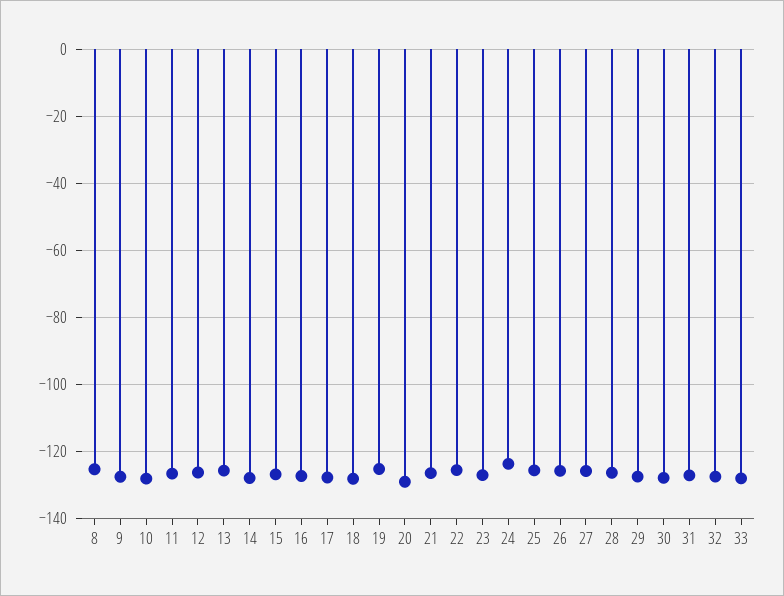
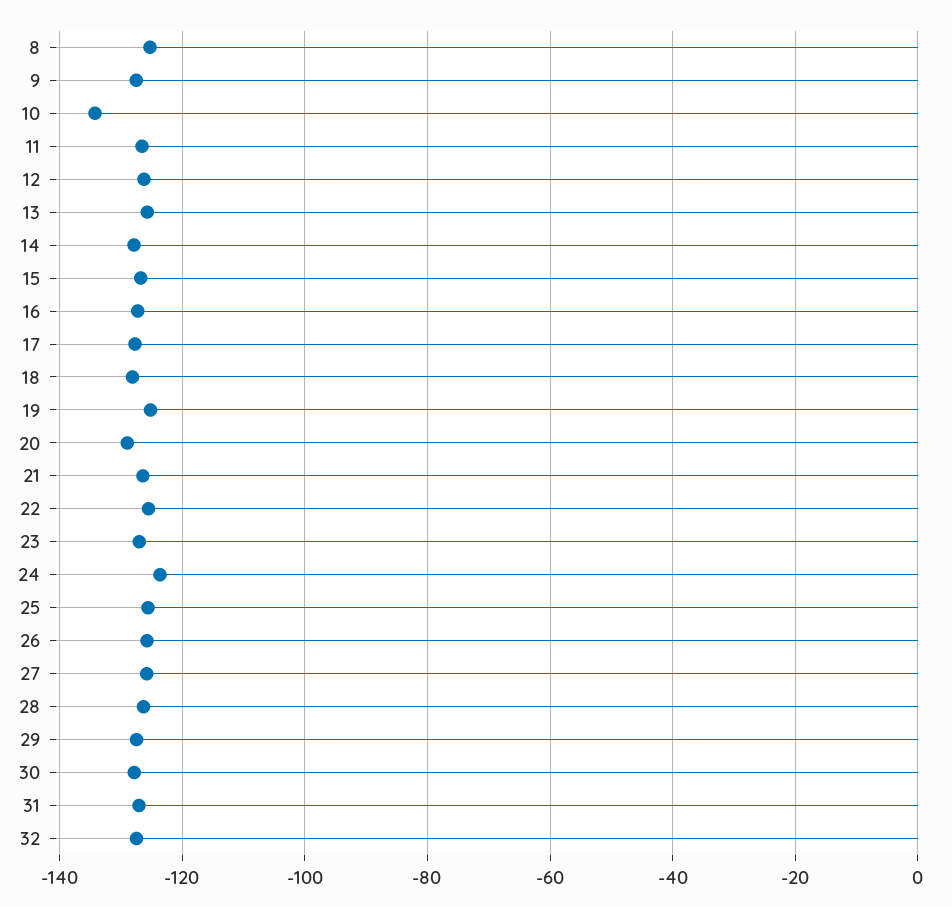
  {
    "8": -126,
    "9": -128,
-   "10": -128,
+   "10": -134,
    "11": -126,
    "12": -126,
    "13": -126,
    "14": -128,
    "15": -126,
    "16": -128,
    "17": -128,
    "18": -128,
    "19": -126,
    "20": -128,
    "21": -126,
    "22": -126,
    "23": -128,
    "24": -124,
    "25": -126,
    "26": -126,
    "27": -126,
    "28": -126,
    "29": -128,
    "30": -128,
    "31": -128,
-   "32": -128,
+   "32": -128
-   "33": -128
  }

